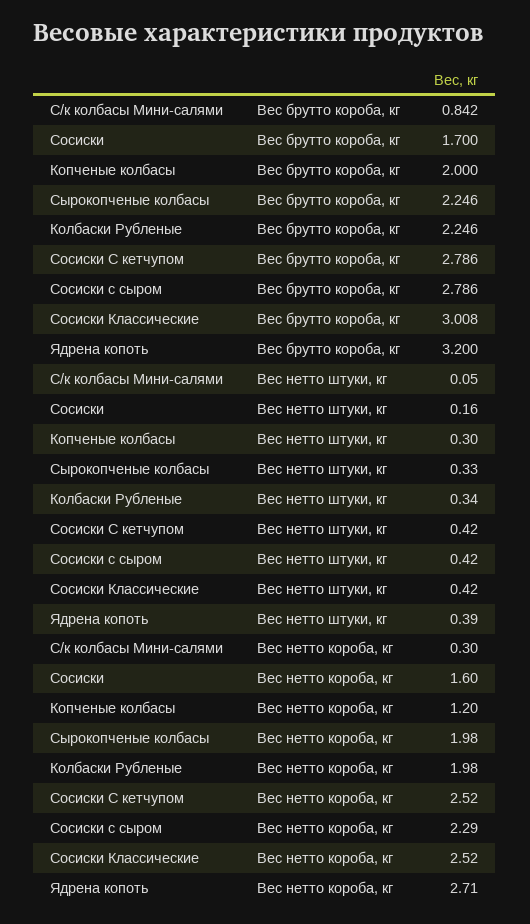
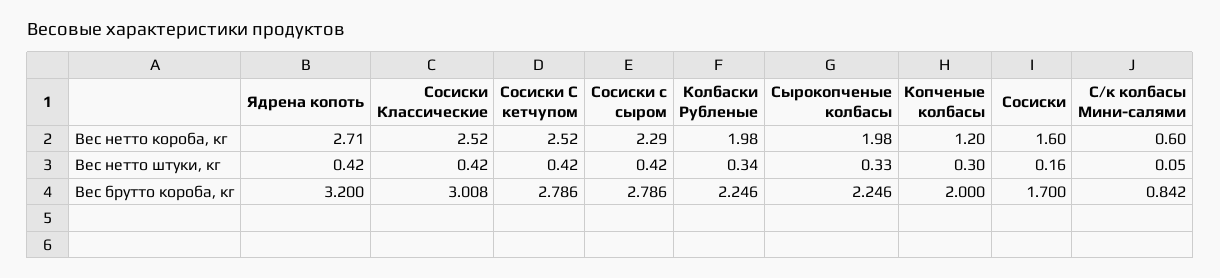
  {
    "С/к колбасы Мини-салями": {
      "Вес брутто короба, кг": 0.842,
      "Вес нетто штуки, кг": 0.05,
-     "Вес нетто короба, кг": 0.3
+     "Вес нетто короба, кг": 0.6
    },
    "Сосиски": {
      "Вес брутто короба, кг": 1.7,
      "Вес нетто штуки, кг": 0.16,
      "Вес нетто короба, кг": 1.6
    },
    "Копченые колбасы": {
      "Вес брутто короба, кг": 2,
      "Вес нетто штуки, кг": 0.3,
      "Вес нетто короба, кг": 1.2
    },
    "Сырокопченые колбасы": {
      "Вес брутто короба, кг": 2.246,
      "Вес нетто штуки, кг": 0.33,
      "Вес нетто короба, кг": 1.98
    },
    "Колбаски Рубленые": {
      "Вес брутто короба, кг": 2.246,
      "Вес нетто штуки, кг": 0.34,
      "Вес нетто короба, кг": 1.98
    },
    "Сосиски С кетчупом": {
      "Вес брутто короба, кг": 2.786,
      "Вес нетто штуки, кг": 0.42,
      "Вес нетто короба, кг": 2.52
    },
    "Сосиски с сыром": {
      "Вес брутто короба, кг": 2.786,
      "Вес нетто штуки, кг": 0.42,
      "Вес нетто короба, кг": 2.29
    },
    "Сосиски Классические": {
      "Вес брутто короба, кг": 3.008,
      "Вес нетто штуки, кг": 0.42,
      "Вес нетто короба, кг": 2.52
    },
    "Ядрена копоть": {
      "Вес брутто короба, кг": 3.2,
-     "Вес нетто штуки, кг": 0.39,
+     "Вес нетто штуки, кг": 0.42,
      "Вес нетто короба, кг": 2.71
    }
  }

